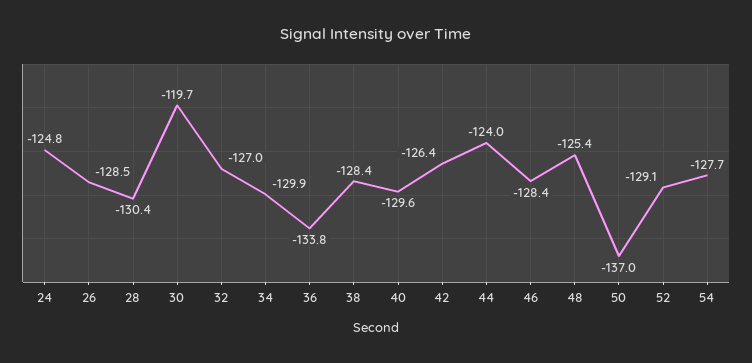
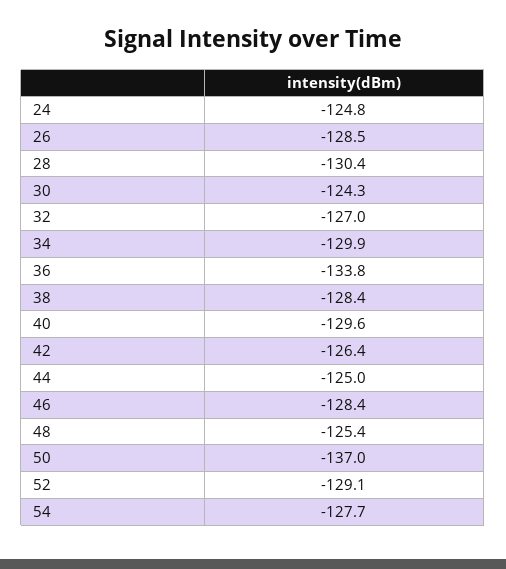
  {
    "24": -124.8,
    "26": -128.5,
    "28": -130.4,
-   "30": -119.7,
+   "30": -124.3,
    "32": -127,
    "34": -129.9,
    "36": -133.8,
    "38": -128.4,
    "40": -129.6,
    "42": -126.4,
-   "44": -124,
+   "44": -125,
    "46": -128.4,
    "48": -125.4,
    "50": -137,
    "52": -129.1,
    "54": -127.7
  }

